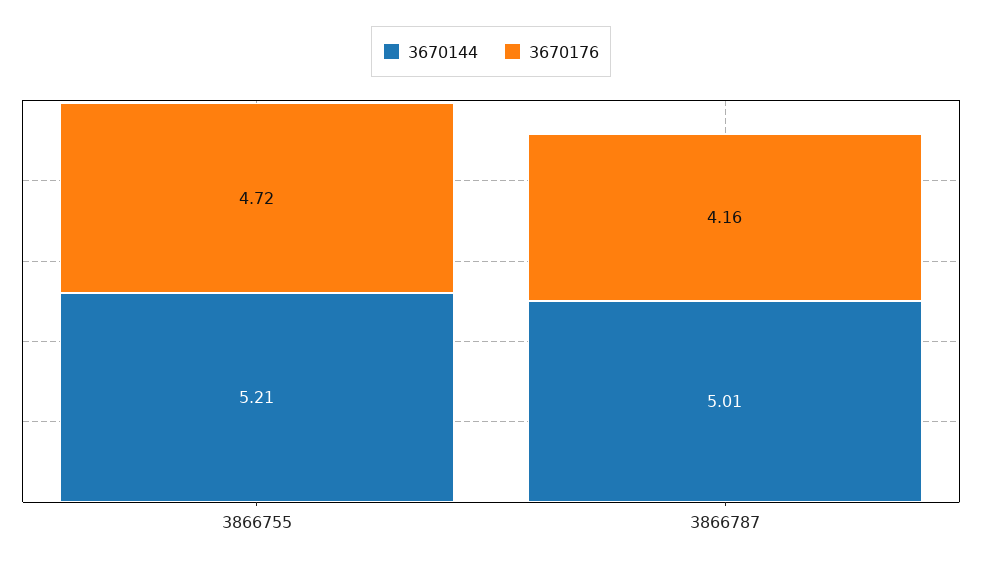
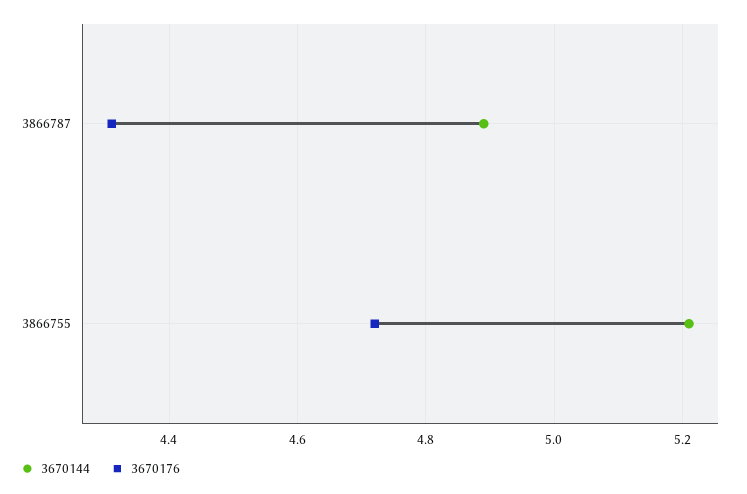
  {
    "3670144": {
      "3866755": 5.21,
-     "3866787": 5.01
+     "3866787": 4.9
    },
    "3670176": {
      "3866755": 4.72,
-     "3866787": 4.16
+     "3866787": 4.3
    }
  }

